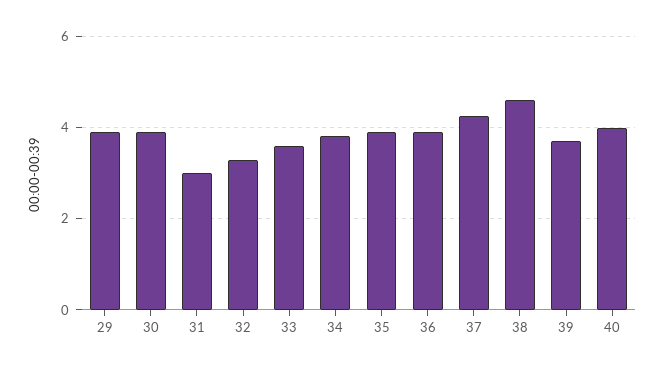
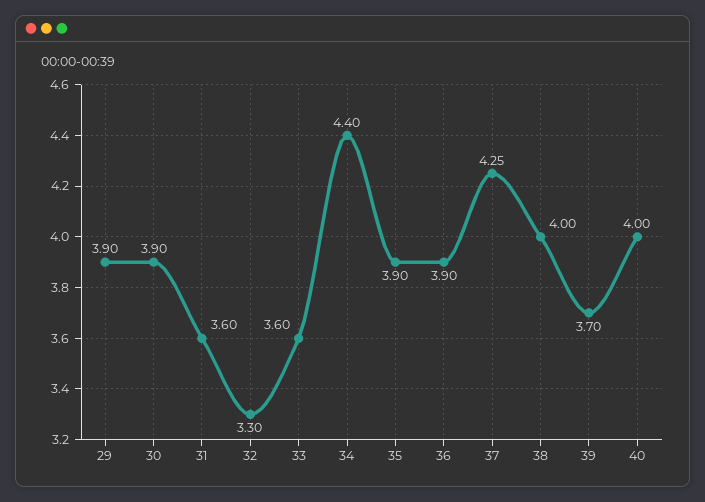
  {
    "29": 3.9,
    "30": 3.9,
-   "31": 3,
+   "31": 3.6,
    "32": 3.3,
    "33": 3.6,
-   "34": 3.8,
+   "34": 4.4,
    "35": 3.9,
    "36": 3.9,
    "37": 4.25,
-   "38": 4.6,
+   "38": 4,
    "39": 3.7,
    "40": 4
  }

